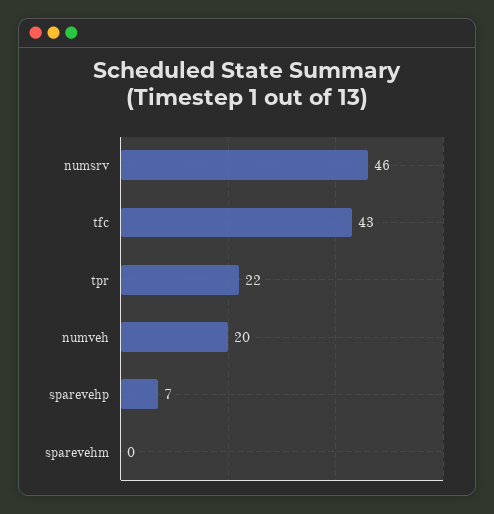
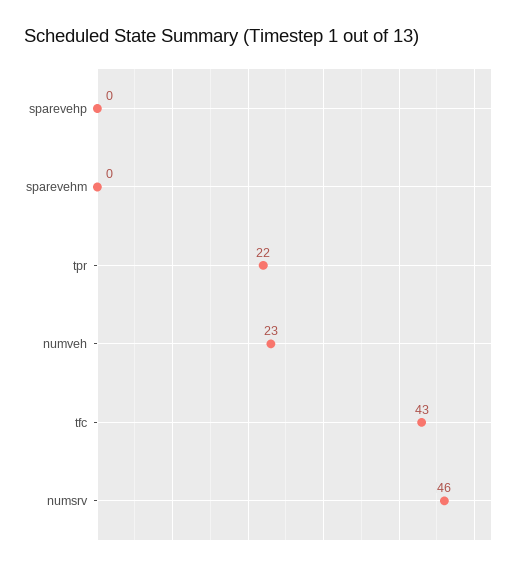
  {
    "numsrv": 46,
    "tfc": 43,
    "tpr": 22,
-   "numveh": 20,
+   "numveh": 23,
-   "sparevehp": 7,
+   "sparevehp": 0,
    "sparevehm": 0
  }

